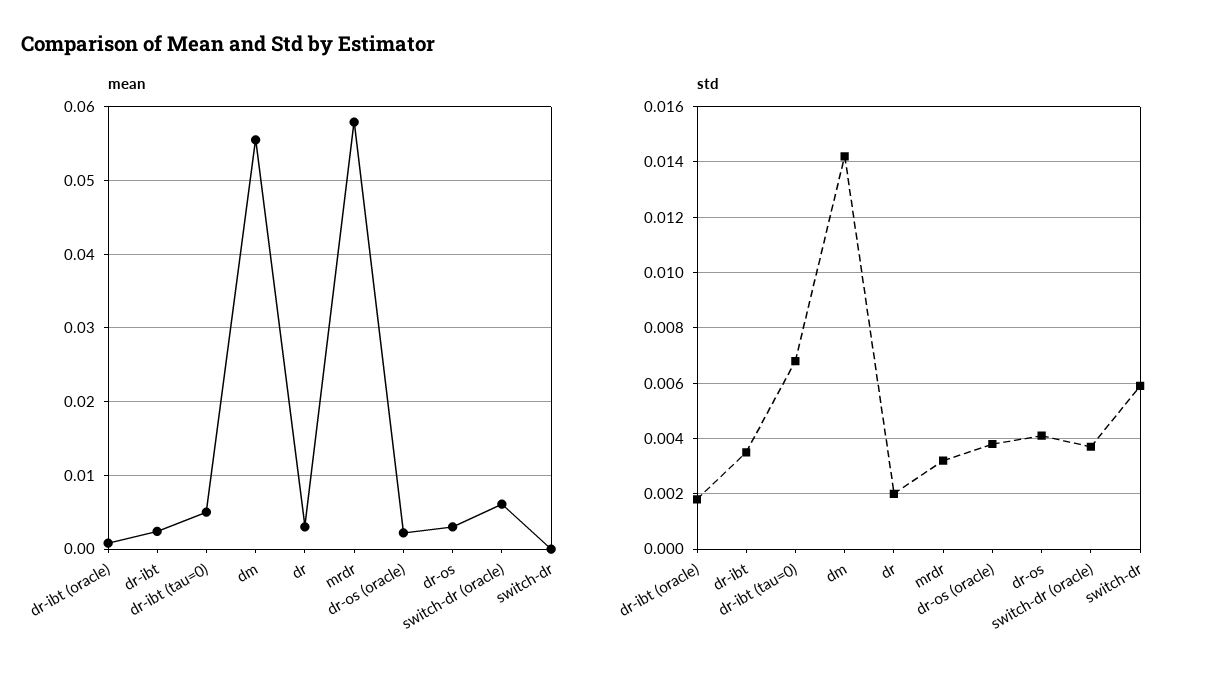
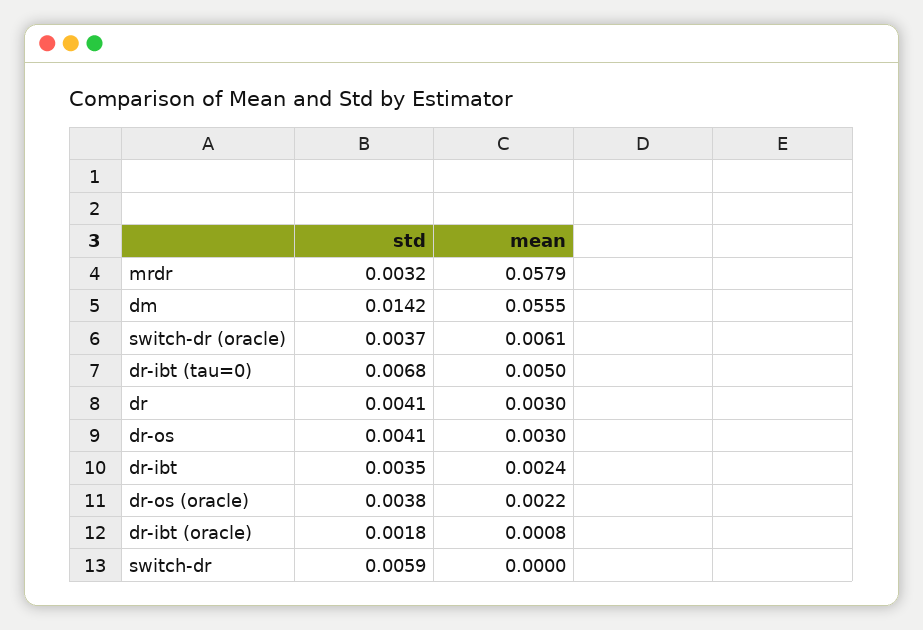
  {
    "mean": {
      "dr-ibt (oracle)": 0.0008,
      "dr-ibt": 0.0024,
      "dr-ibt (tau=0)": 0.005,
      "dm": 0.0555,
      "dr": 0.003,
      "mrdr": 0.0579,
      "dr-os (oracle)": 0.0022,
      "dr-os": 0.003,
      "switch-dr (oracle)": 0.0061,
      "switch-dr": 0
    },
    "std": {
      "dr-ibt (oracle)": 0.0018,
      "dr-ibt": 0.0035,
      "dr-ibt (tau=0)": 0.0068,
      "dm": 0.0142,
-     "dr": 0.002,
+     "dr": 0.0041,
      "mrdr": 0.0032,
      "dr-os (oracle)": 0.0038,
      "dr-os": 0.0041,
      "switch-dr (oracle)": 0.0037,
      "switch-dr": 0.0059
    }
  }

